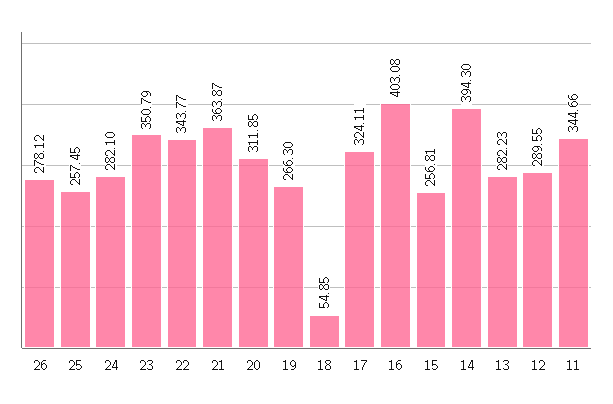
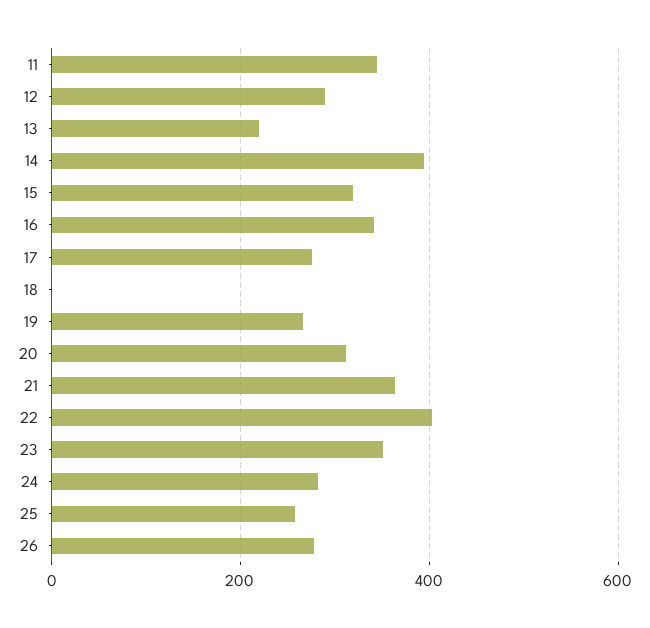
  {
    "26": 278.12,
    "25": 257.45,
    "24": 282.1,
    "23": 350.79,
-   "22": 343.77,
+   "22": 400,
    "21": 363.87,
    "20": 311.85,
    "19": 266.3,
-   "18": 54.85,
+   "18": 0,
-   "17": 324.11,
+   "17": 280,
-   "16": 403.08,
+   "16": 340,
-   "15": 256.81,
+   "15": 320,
    "14": 394.3,
-   "13": 282.23,
+   "13": 220,
    "12": 289.55,
    "11": 344.66
  }

